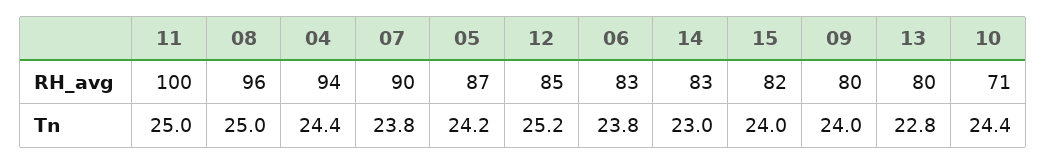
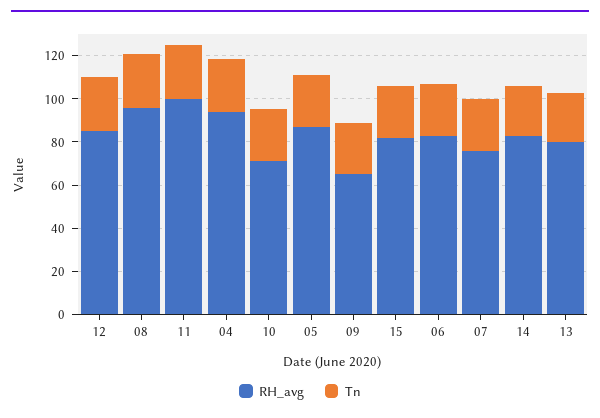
  {
    "RH_avg": {
      "11": 100,
      "08": 96,
      "04": 94,
-     "07": 90,
+     "07": 75,
      "05": 87,
      "12": 85,
      "06": 83,
      "14": 83,
      "15": 82,
-     "09": 80,
+     "09": 65,
      "13": 80,
      "10": 71
    },
    "Tn": {
      "11": 25,
      "08": 25,
      "04": 24.4,
      "07": 23.8,
      "05": 24.2,
      "12": 25.2,
      "06": 23.8,
      "14": 23,
      "15": 24,
      "09": 24,
      "13": 22.8,
      "10": 24.4
    }
  }

